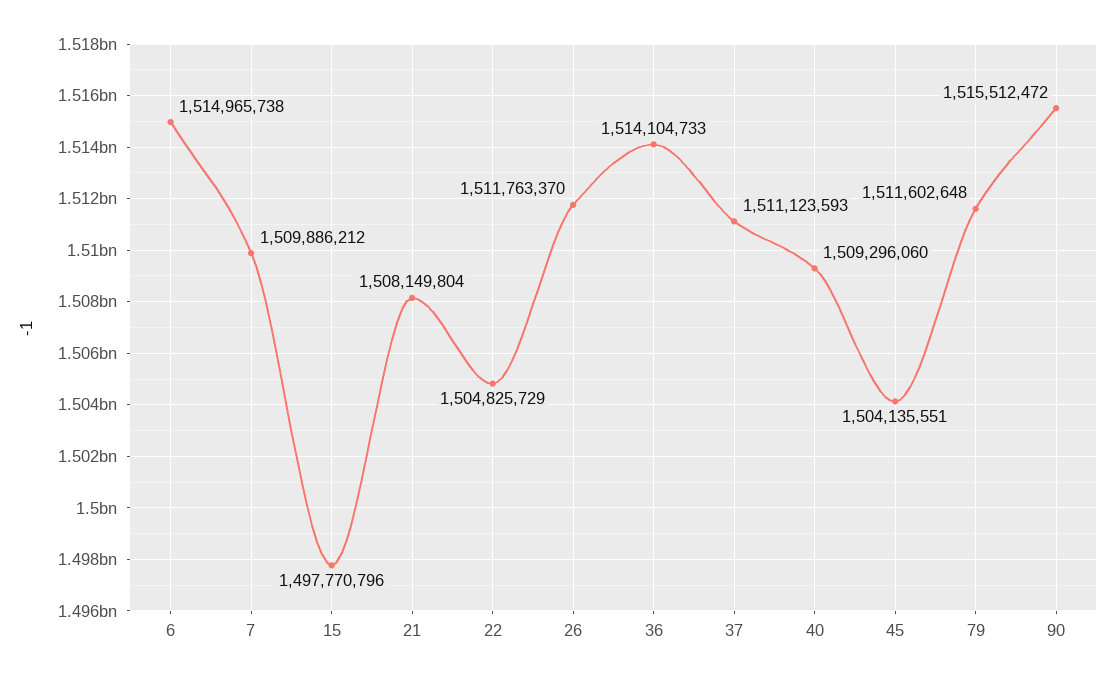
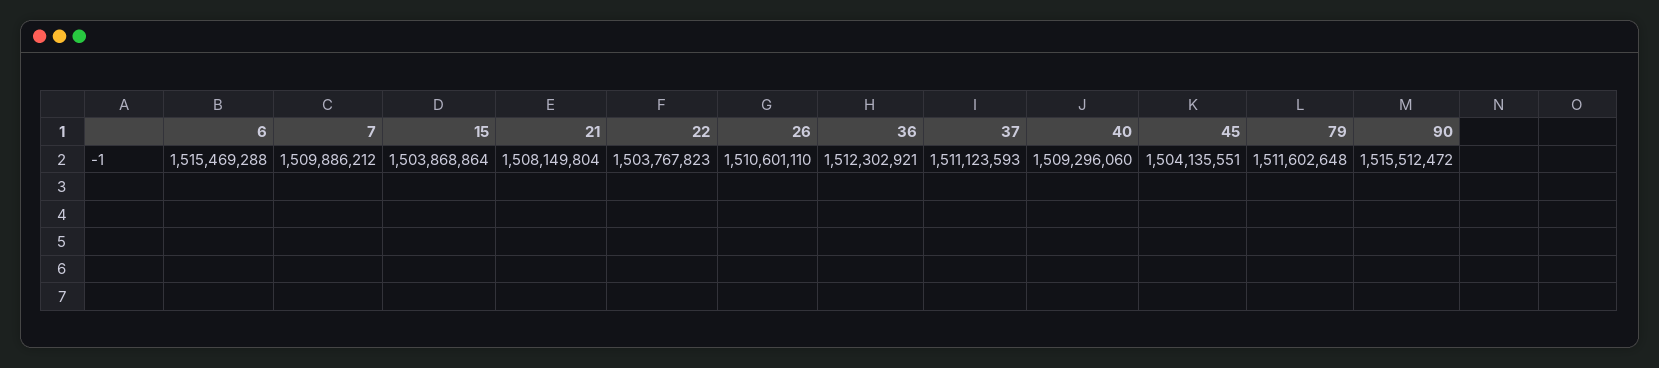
  {
-   "6": 1514965738,
+   "6": 1515469288,
    "7": 1509886212,
-   "15": 1497770796,
+   "15": 1503868864,
    "21": 1508149804,
-   "22": 1504825729,
+   "22": 1503767823,
-   "26": 1511763370,
+   "26": 1510601110,
-   "36": 1514104733,
+   "36": 1512302921,
    "37": 1511123593,
    "40": 1509296060,
    "45": 1504135551,
    "79": 1511602648,
    "90": 1515512472
  }

